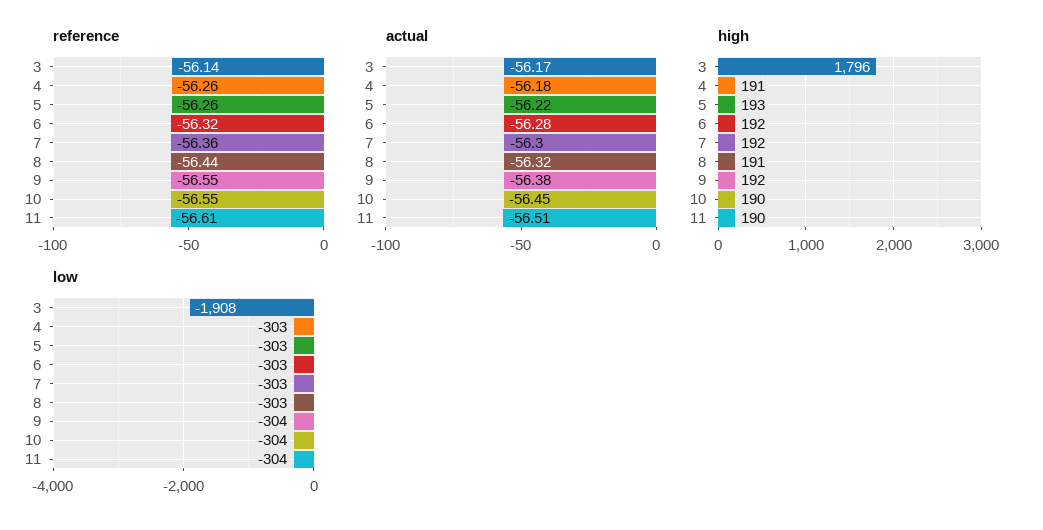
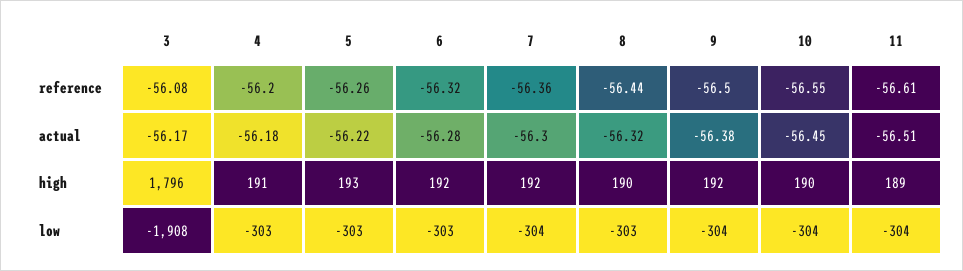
  {
    "reference": {
-     "3": -56.14,
+     "3": -56.08,
-     "4": -56.26,
+     "4": -56.2,
      "5": -56.26,
      "6": -56.32,
      "7": -56.36,
      "8": -56.44,
-     "9": -56.55,
+     "9": -56.5,
      "10": -56.55,
      "11": -56.61
    },
    "actual": {
      "3": -56.17,
      "4": -56.18,
      "5": -56.22,
      "6": -56.28,
      "7": -56.3,
      "8": -56.32,
      "9": -56.38,
      "10": -56.45,
      "11": -56.51
    },
    "high": {
      "3": 1796,
      "4": 191,
      "5": 193,
      "6": 192,
      "7": 192,
-     "8": 191,
+     "8": 190,
      "9": 192,
      "10": 190,
-     "11": 190
+     "11": 189
    },
    "low": {
      "3": -1908,
      "4": -303,
      "5": -303,
      "6": -303,
-     "7": -303,
+     "7": -304,
      "8": -303,
      "9": -304,
      "10": -304,
      "11": -304
    }
  }

